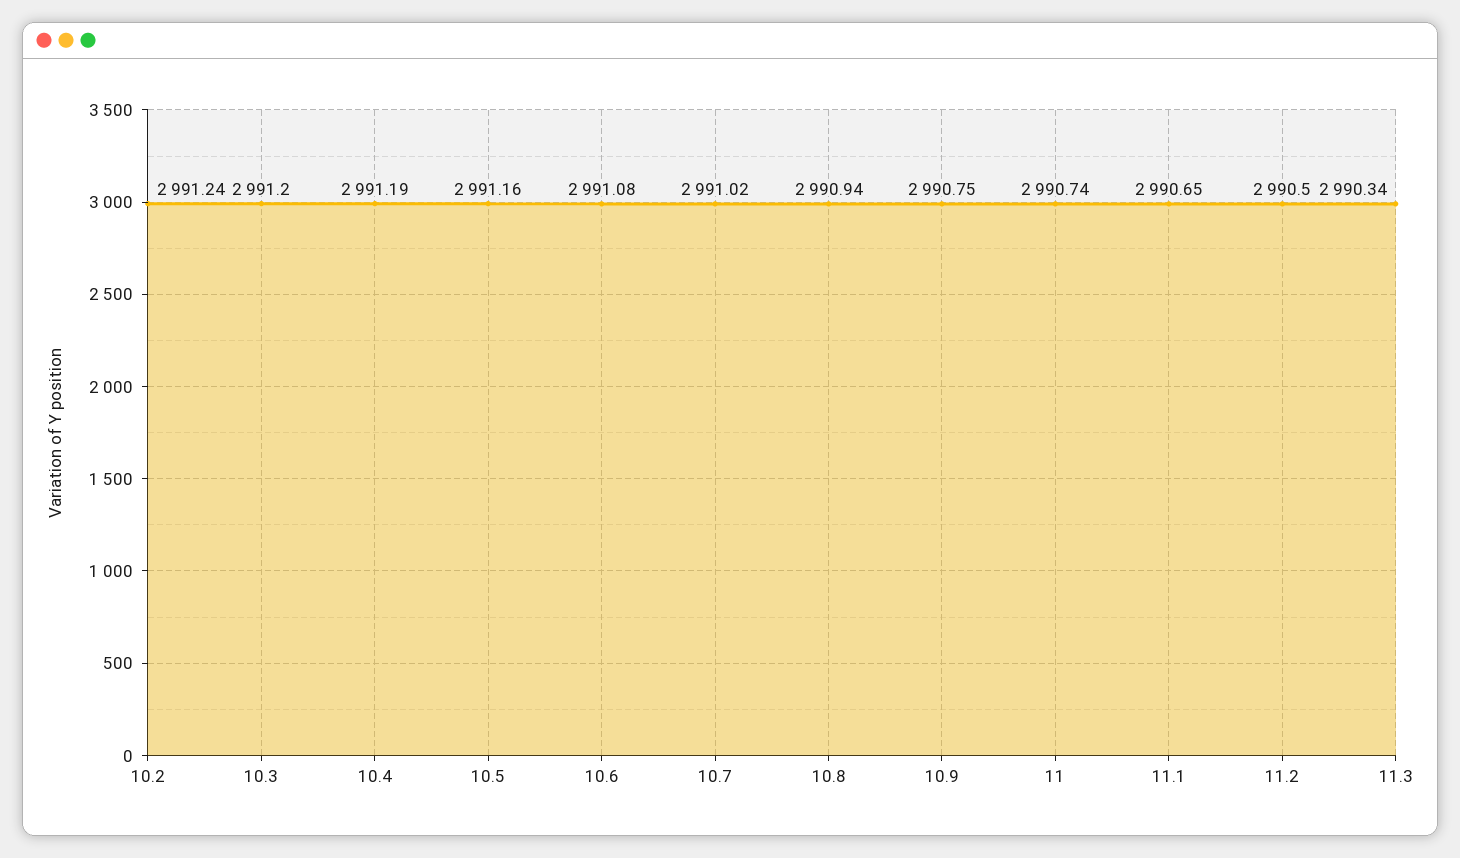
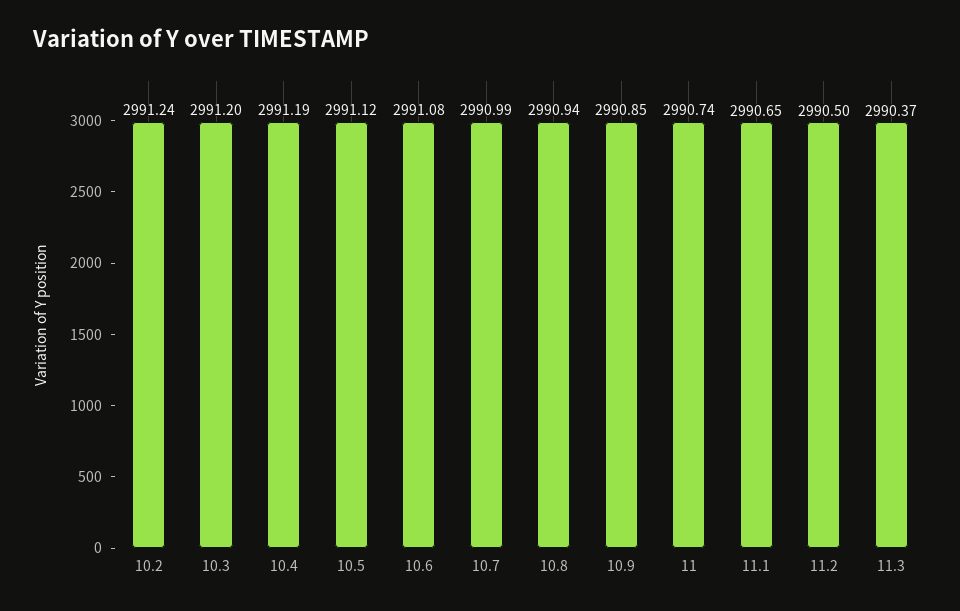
  {
    "10.2": 2991.24,
    "10.3": 2991.2,
    "10.4": 2991.19,
-   "10.5": 2991.16,
+   "10.5": 2991.12,
    "10.6": 2991.08,
-   "10.7": 2991.02,
+   "10.7": 2990.99,
    "10.8": 2990.94,
-   "10.9": 2990.75,
+   "10.9": 2990.85,
    "11": 2990.74,
    "11.1": 2990.65,
    "11.2": 2990.5,
-   "11.3": 2990.34
+   "11.3": 2990.37
  }

